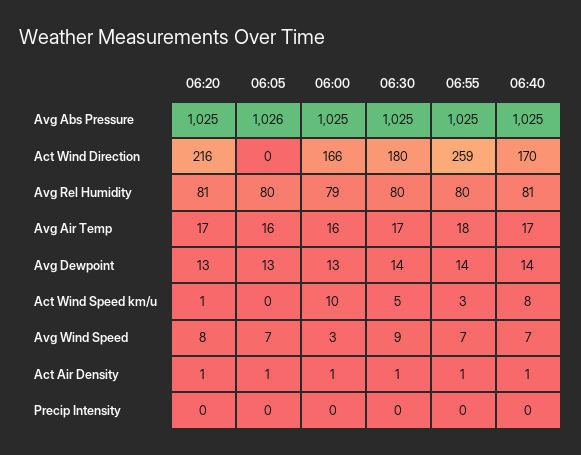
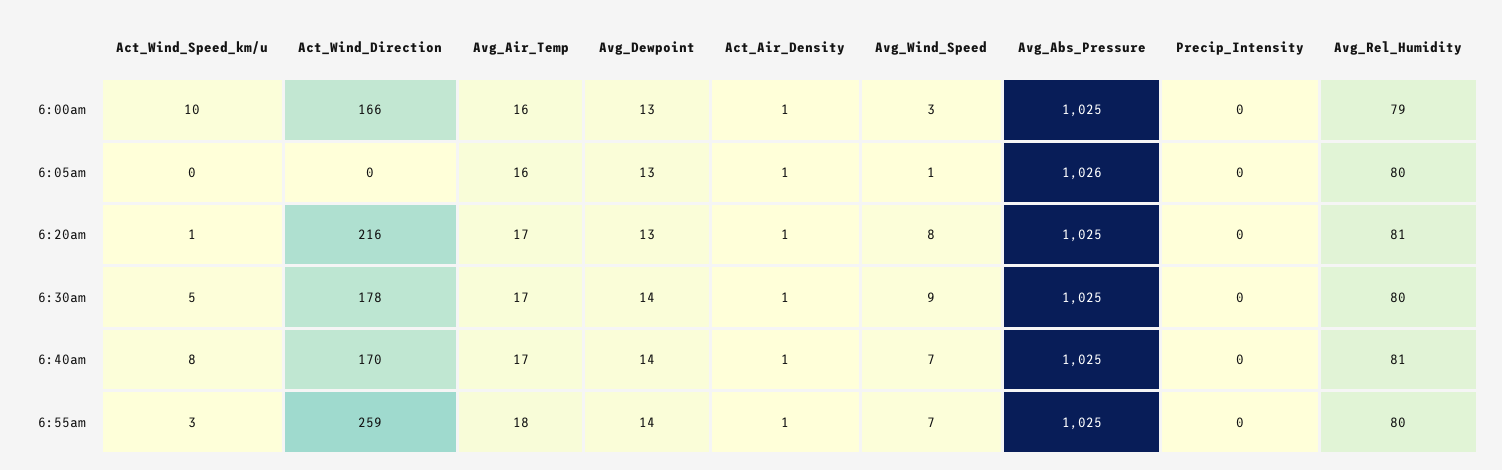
  {
    "06:20": {
      "Avg Abs Pressure": 1025,
      "Act Wind Direction": 216,
      "Avg Rel Humidity": 81,
      "Avg Air Temp": 17,
      "Avg Dewpoint": 13,
      "Act Wind Speed km/u": 1,
      "Avg Wind Speed": 8,
      "Act Air Density": 1,
      "Precip Intensity": 0
    },
    "06:05": {
      "Avg Abs Pressure": 1026,
      "Act Wind Direction": 0,
      "Avg Rel Humidity": 80,
      "Avg Air Temp": 16,
      "Avg Dewpoint": 13,
      "Act Wind Speed km/u": 0,
-     "Avg Wind Speed": 7,
+     "Avg Wind Speed": 1,
      "Act Air Density": 1,
      "Precip Intensity": 0
    },
    "06:00": {
      "Avg Abs Pressure": 1025,
      "Act Wind Direction": 166,
      "Avg Rel Humidity": 79,
      "Avg Air Temp": 16,
      "Avg Dewpoint": 13,
      "Act Wind Speed km/u": 10,
      "Avg Wind Speed": 3,
      "Act Air Density": 1,
      "Precip Intensity": 0
    },
    "06:30": {
      "Avg Abs Pressure": 1025,
-     "Act Wind Direction": 180,
+     "Act Wind Direction": 178,
      "Avg Rel Humidity": 80,
      "Avg Air Temp": 17,
      "Avg Dewpoint": 14,
      "Act Wind Speed km/u": 5,
      "Avg Wind Speed": 9,
      "Act Air Density": 1,
      "Precip Intensity": 0
    },
    "06:55": {
      "Avg Abs Pressure": 1025,
      "Act Wind Direction": 259,
      "Avg Rel Humidity": 80,
      "Avg Air Temp": 18,
      "Avg Dewpoint": 14,
      "Act Wind Speed km/u": 3,
      "Avg Wind Speed": 7,
      "Act Air Density": 1,
      "Precip Intensity": 0
    },
    "06:40": {
      "Avg Abs Pressure": 1025,
      "Act Wind Direction": 170,
      "Avg Rel Humidity": 81,
      "Avg Air Temp": 17,
      "Avg Dewpoint": 14,
      "Act Wind Speed km/u": 8,
      "Avg Wind Speed": 7,
      "Act Air Density": 1,
      "Precip Intensity": 0
    }
  }

